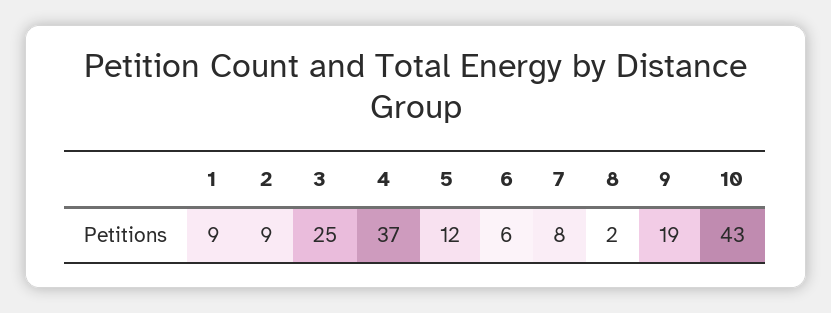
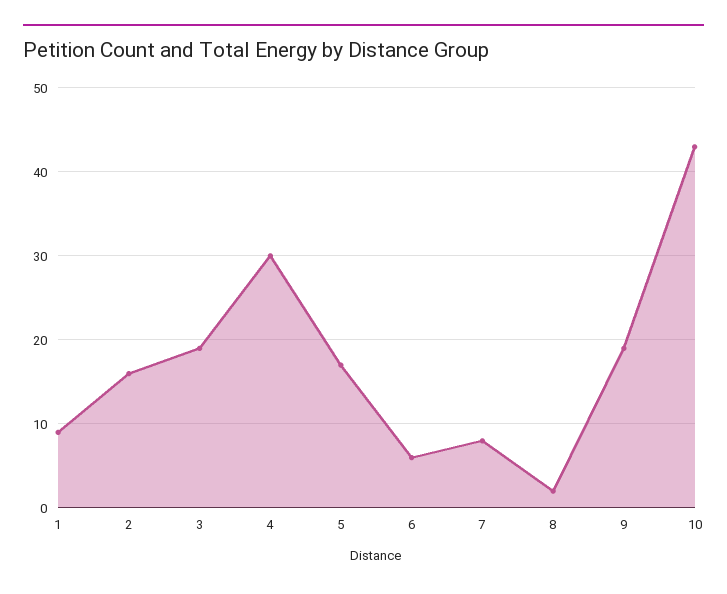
  {
    "1": 9,
-   "2": 9,
+   "2": 16,
-   "3": 25,
+   "3": 19,
-   "4": 37,
+   "4": 30,
-   "5": 12,
+   "5": 17,
    "6": 6,
    "7": 8,
    "8": 2,
    "9": 19,
    "10": 43
  }

